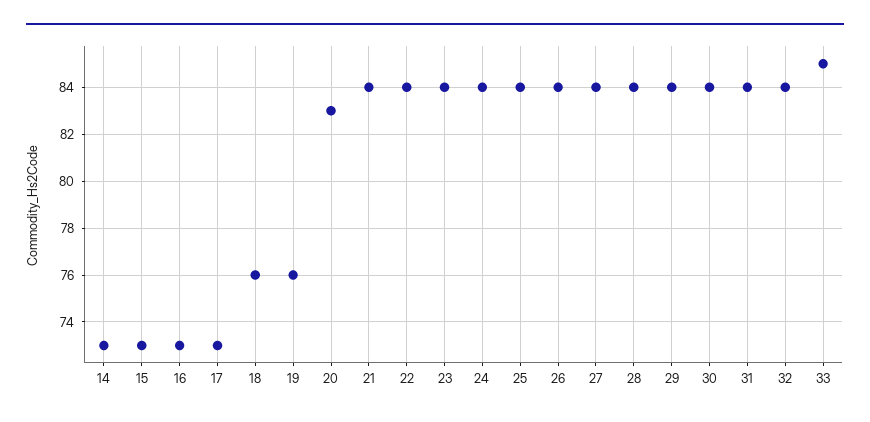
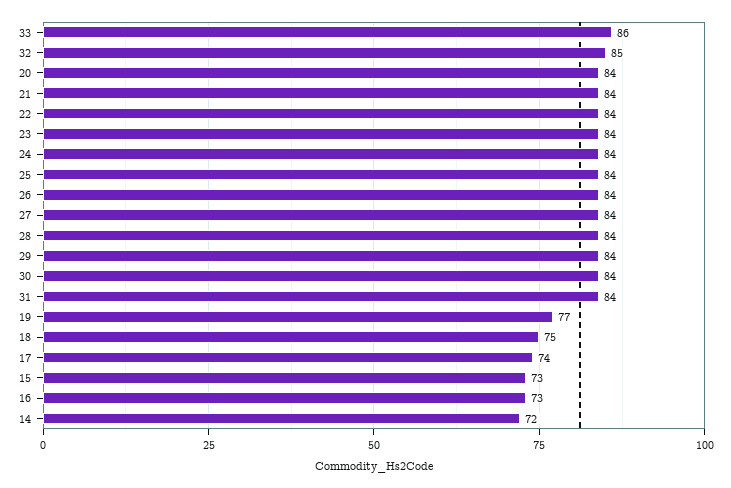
  {
-   "14": 73,
+   "14": 72,
    "15": 73,
    "16": 73,
-   "17": 73,
+   "17": 74,
-   "18": 76,
+   "18": 75,
-   "19": 76,
+   "19": 77,
-   "20": 83,
+   "20": 84,
    "21": 84,
    "22": 84,
    "23": 84,
    "24": 84,
    "25": 84,
    "26": 84,
    "27": 84,
    "28": 84,
    "29": 84,
    "30": 84,
    "31": 84,
-   "32": 84,
+   "32": 85,
-   "33": 85
+   "33": 86
  }

